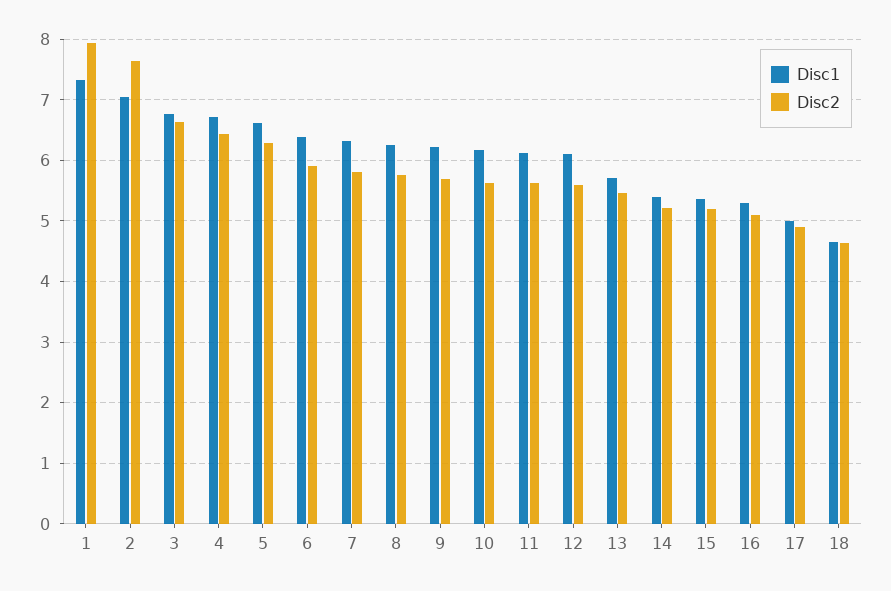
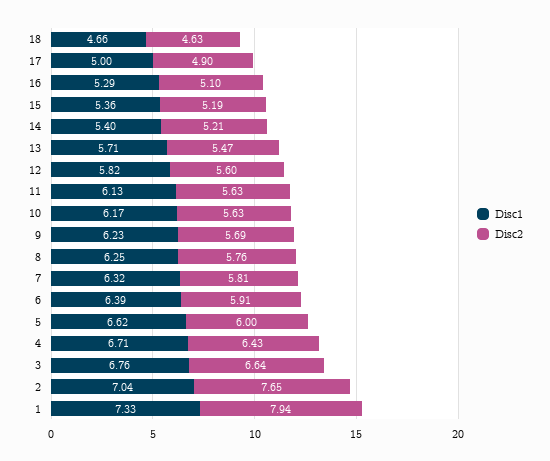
  {
    "Disc1": {
      "1": 7.33,
      "2": 7.04,
      "3": 6.76,
      "4": 6.71,
      "5": 6.62,
      "6": 6.39,
      "7": 6.32,
      "8": 6.25,
      "9": 6.23,
      "10": 6.17,
      "11": 6.13,
-     "12": 6.1,
+     "12": 5.82,
      "13": 5.71,
      "14": 5.4,
      "15": 5.36,
      "16": 5.29,
      "17": 5,
      "18": 4.66
    },
    "Disc2": {
      "1": 7.94,
      "2": 7.65,
      "3": 6.64,
      "4": 6.43,
-     "5": 6.3,
+     "5": 6,
      "6": 5.91,
      "7": 5.81,
      "8": 5.76,
      "9": 5.69,
      "10": 5.63,
      "11": 5.63,
      "12": 5.6,
      "13": 5.47,
      "14": 5.21,
      "15": 5.19,
      "16": 5.1,
      "17": 4.9,
      "18": 4.63
    }
  }

